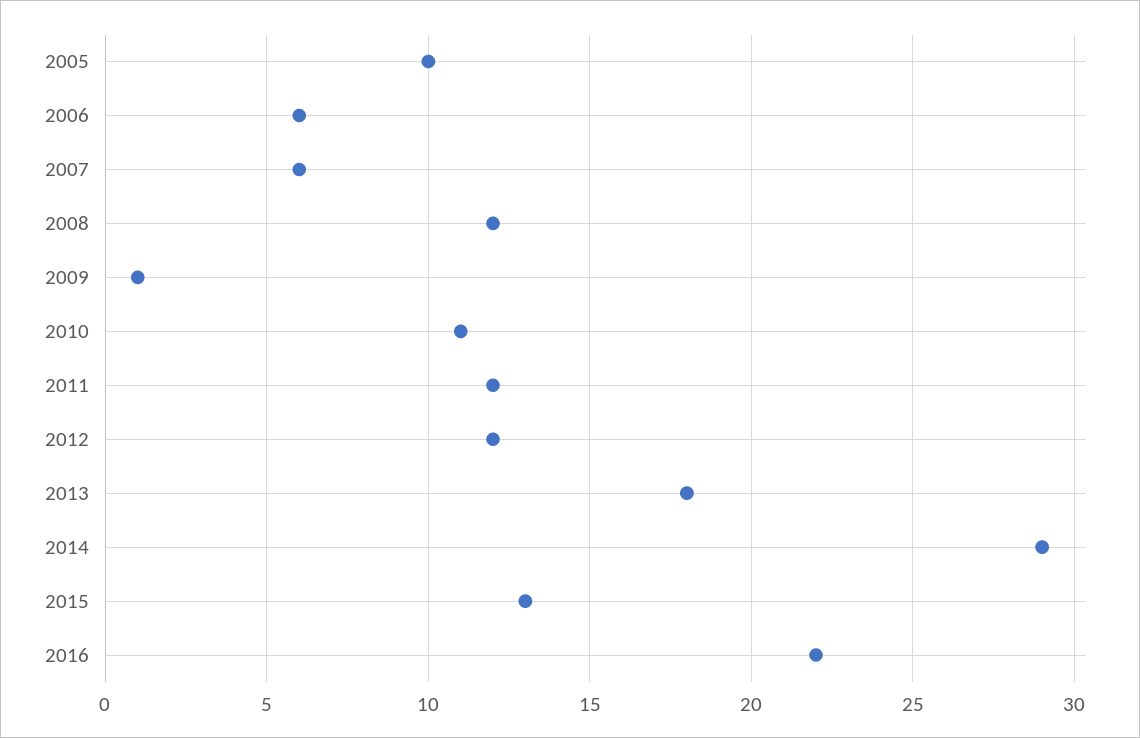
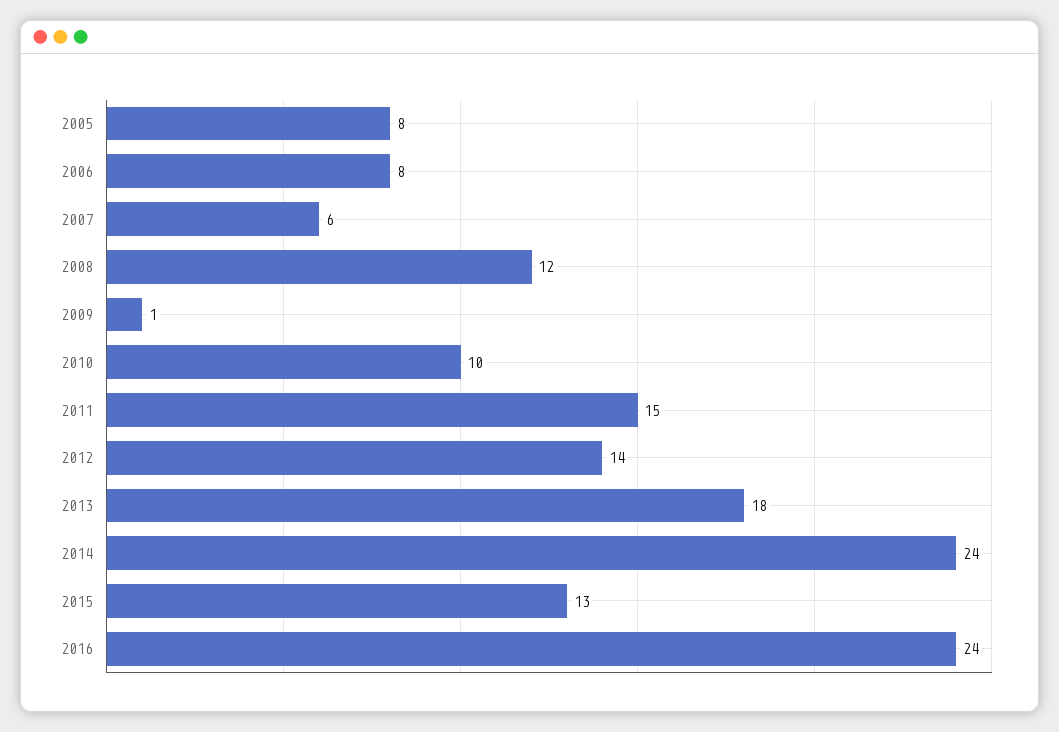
  {
-   "2005": 10,
+   "2005": 8,
-   "2006": 6,
+   "2006": 8,
    "2007": 6,
    "2008": 12,
    "2009": 1,
-   "2010": 11,
+   "2010": 10,
-   "2011": 12,
+   "2011": 15,
-   "2012": 12,
+   "2012": 14,
    "2013": 18,
-   "2014": 29,
+   "2014": 24,
    "2015": 13,
-   "2016": 22
+   "2016": 24
  }

